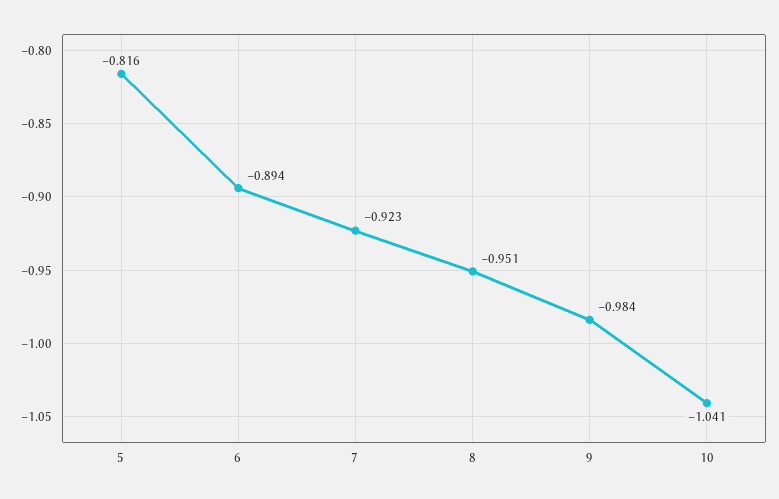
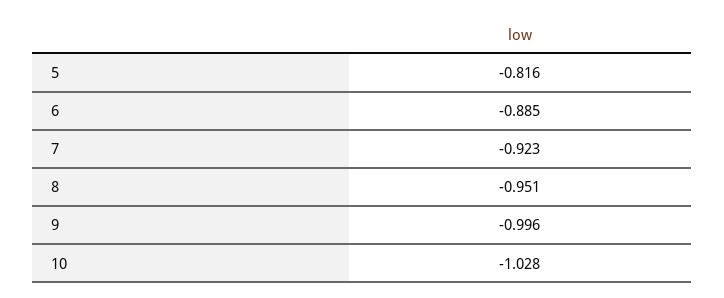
  {
    "5": -0.816,
-   "6": -0.894,
+   "6": -0.885,
    "7": -0.923,
    "8": -0.951,
-   "9": -0.984,
+   "9": -0.996,
-   "10": -1.041
+   "10": -1.028
  }

